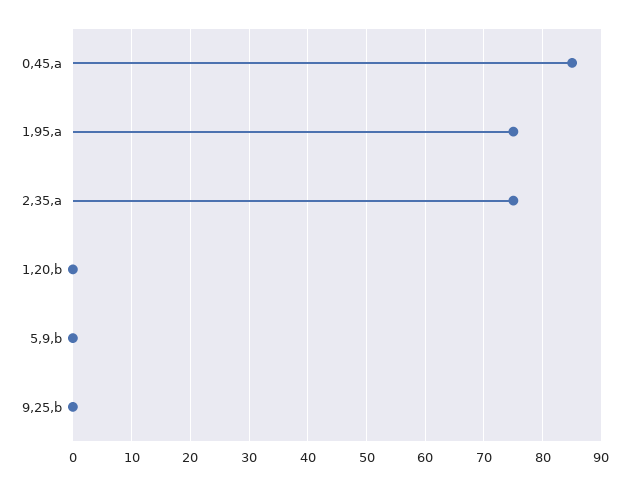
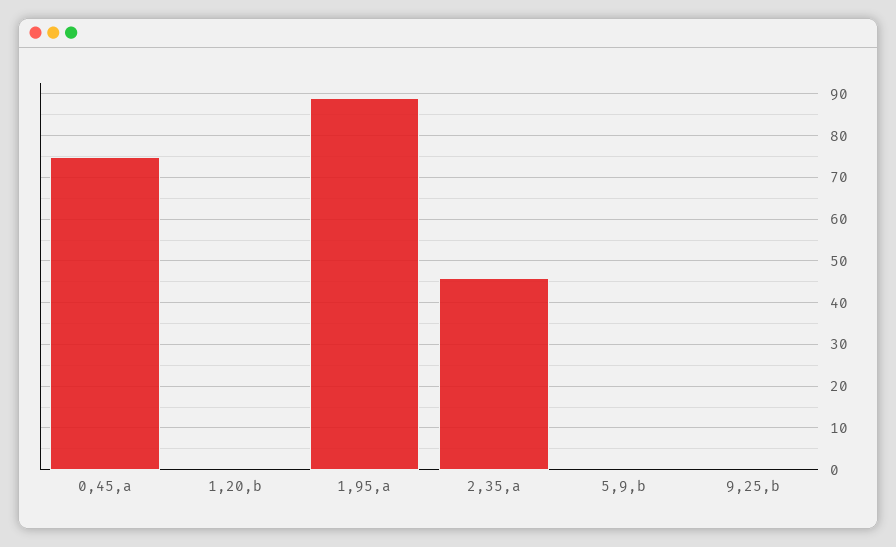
  {
-   "0,45,a": 85,
+   "0,45,a": 75,
-   "1,95,a": 75,
+   "1,95,a": 90,
-   "2,35,a": 75,
+   "2,35,a": 45,
    "1,20,b": 0,
    "5,9,b": 0,
    "9,25,b": 0
  }

